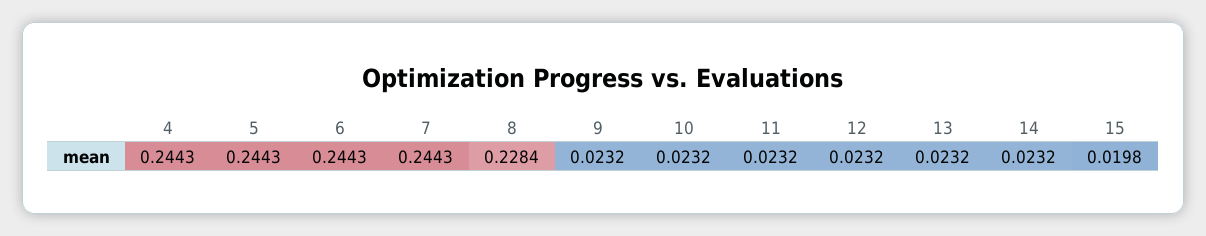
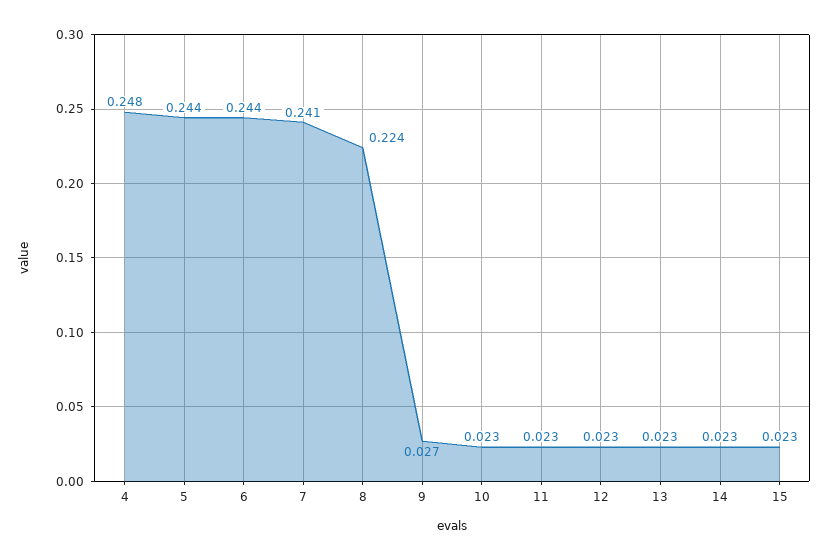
  {
-   "4": 0.2443,
+   "4": 0.248,
    "5": 0.2443,
    "6": 0.2443,
-   "7": 0.2443,
+   "7": 0.241,
-   "8": 0.2284,
+   "8": 0.224,
-   "9": 0.0232,
+   "9": 0.027,
    "10": 0.0232,
    "11": 0.0232,
    "12": 0.0232,
    "13": 0.0232,
    "14": 0.0232,
-   "15": 0.0198
+   "15": 0.023
  }

